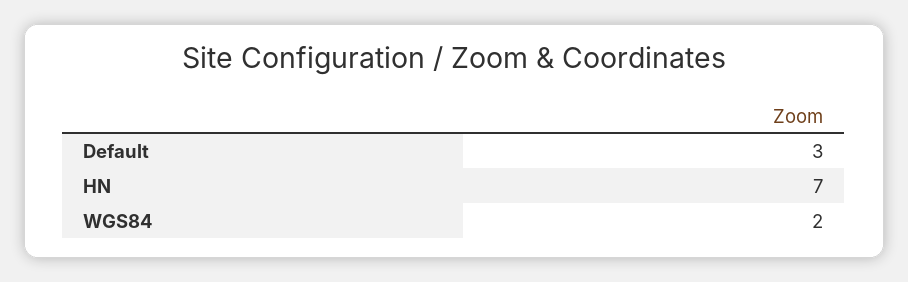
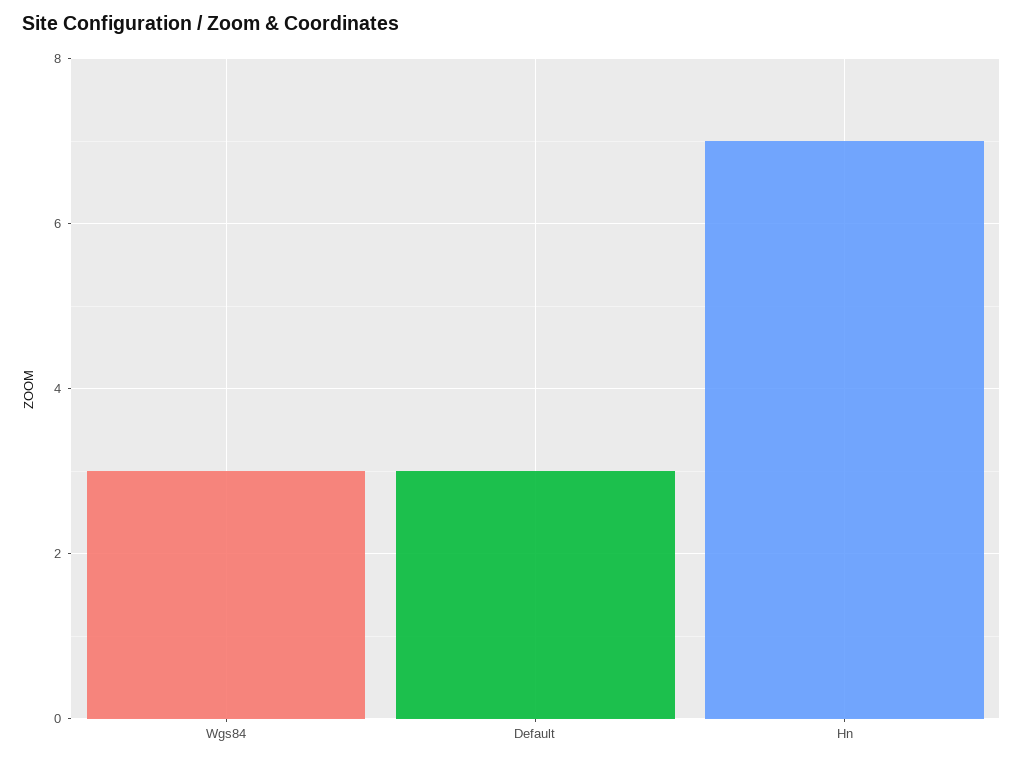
  {
    "Default": 3,
    "HN": 7,
-   "WGS84": 2
+   "WGS84": 3
  }

